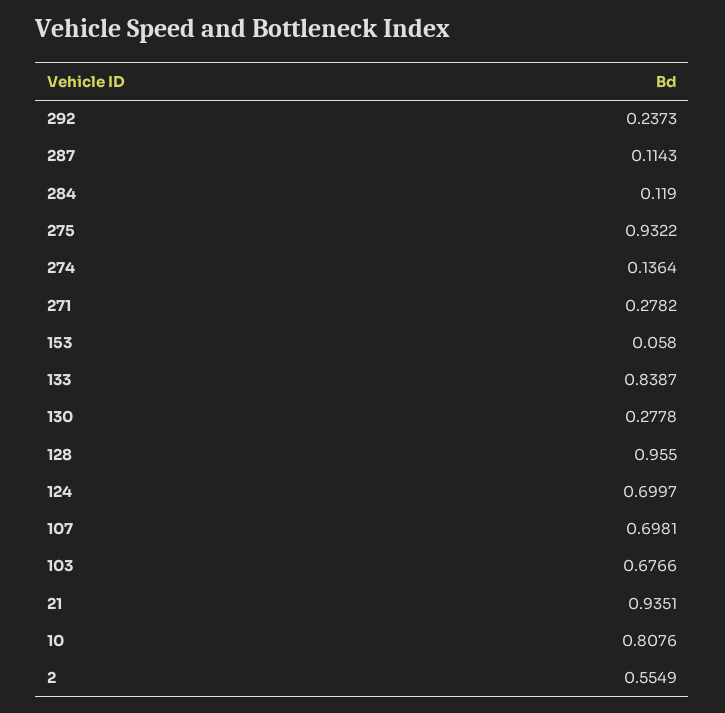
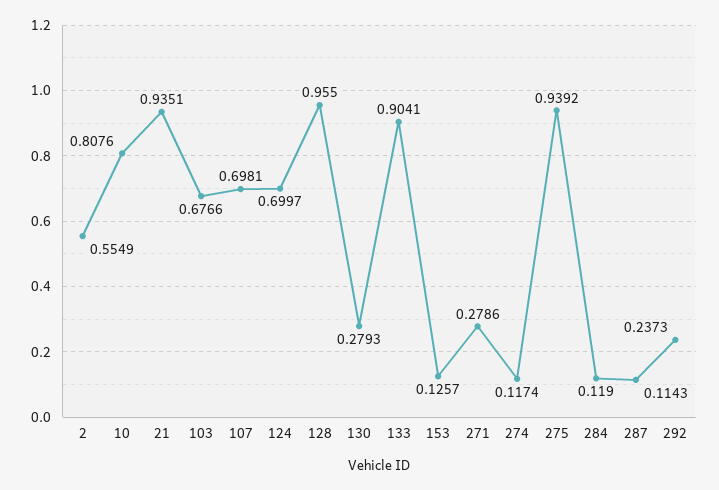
  {
    "292": 0.2373,
    "287": 0.1143,
    "284": 0.119,
-   "275": 0.9322,
+   "275": 0.9392,
-   "274": 0.1364,
+   "274": 0.1174,
-   "271": 0.2782,
+   "271": 0.2786,
-   "153": 0.058,
+   "153": 0.1257,
-   "133": 0.8387,
+   "133": 0.9041,
-   "130": 0.2778,
+   "130": 0.2793,
    "128": 0.955,
    "124": 0.6997,
    "107": 0.6981,
    "103": 0.6766,
    "21": 0.9351,
    "10": 0.8076,
    "2": 0.5549
  }

